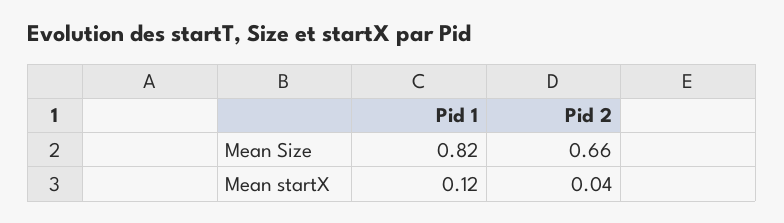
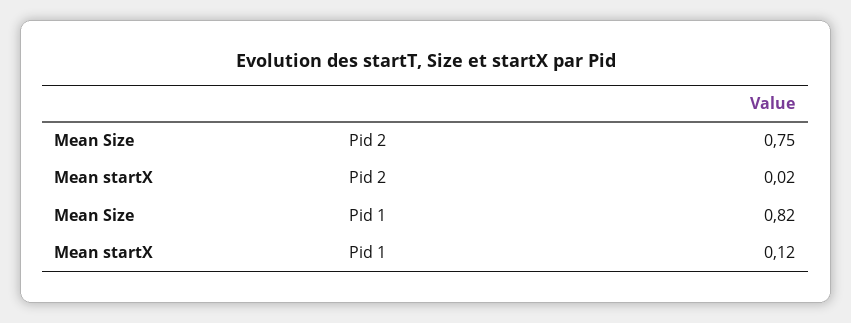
  {
    "Pid 1": {
      "Mean Size": 0.82,
      "Mean startX": 0.12
    },
    "Pid 2": {
-     "Mean Size": 0.66,
+     "Mean Size": 0.75,
-     "Mean startX": 0.04
+     "Mean startX": 0.02
    }
  }

